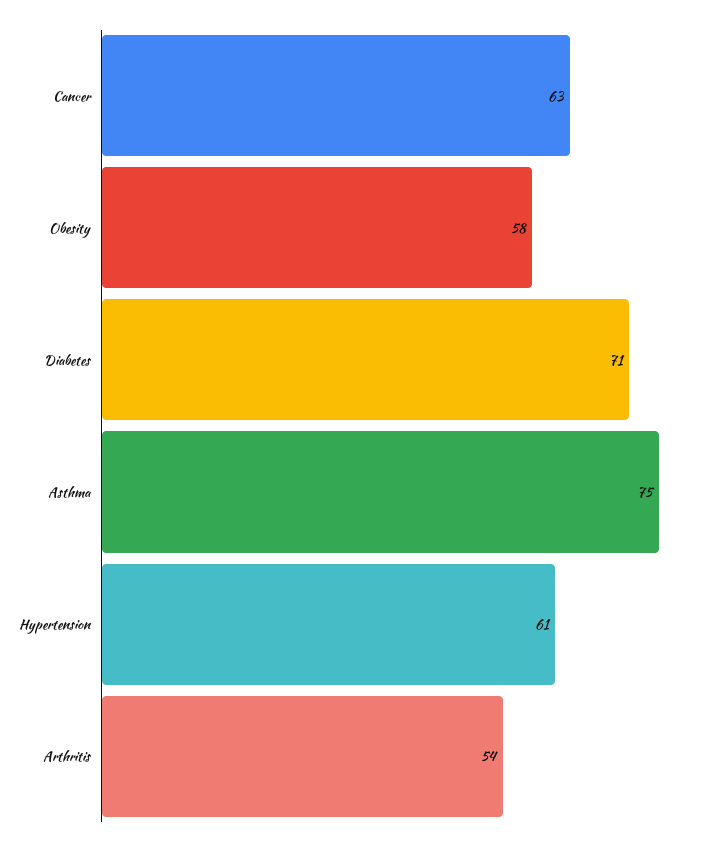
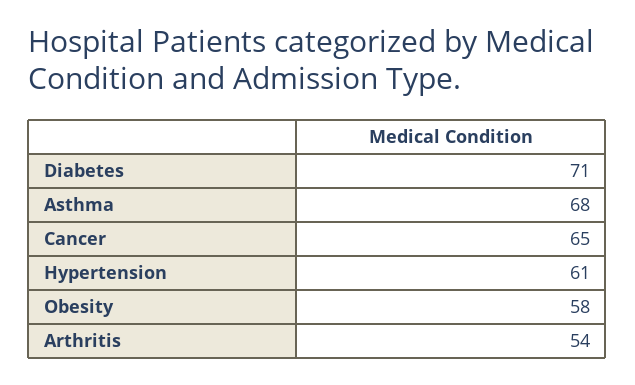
  {
-   "Cancer": 63,
+   "Cancer": 65,
    "Obesity": 58,
    "Diabetes": 71,
-   "Asthma": 75,
+   "Asthma": 68,
    "Hypertension": 61,
    "Arthritis": 54
  }

